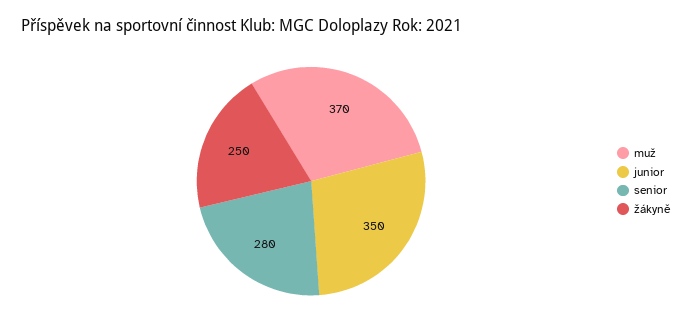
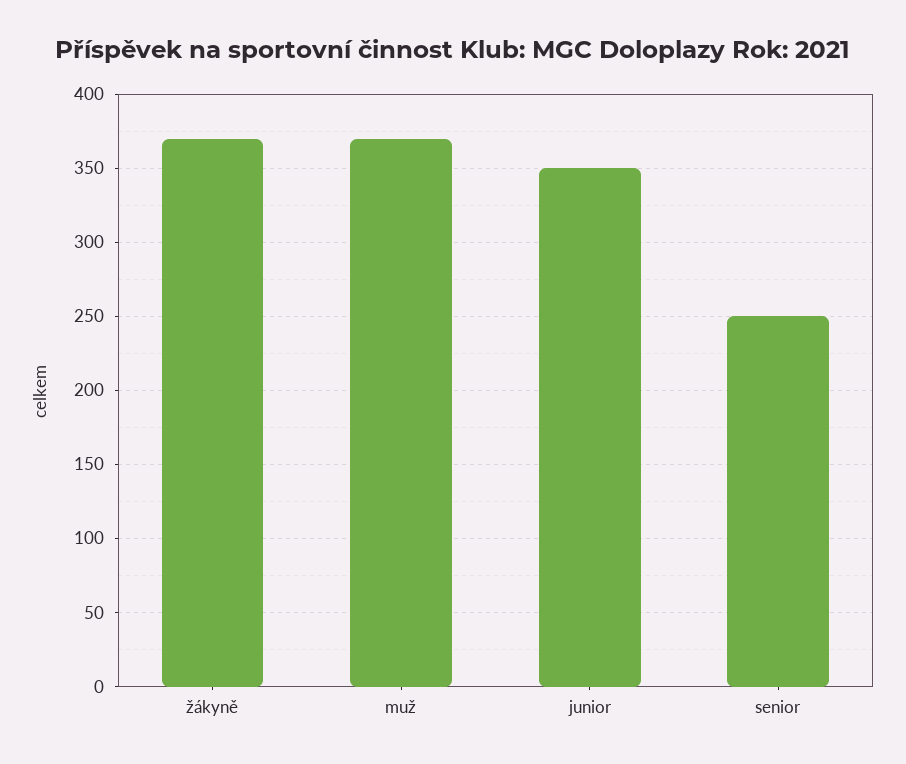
  {
    "muž": 370,
    "junior": 350,
-   "senior": 280,
+   "senior": 250,
-   "žákyně": 250
+   "žákyně": 370
  }

